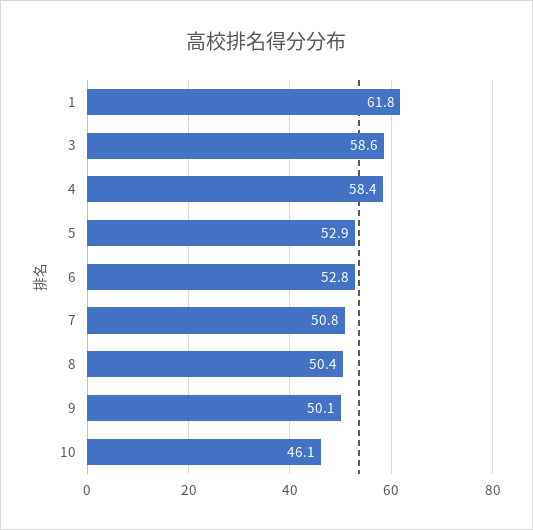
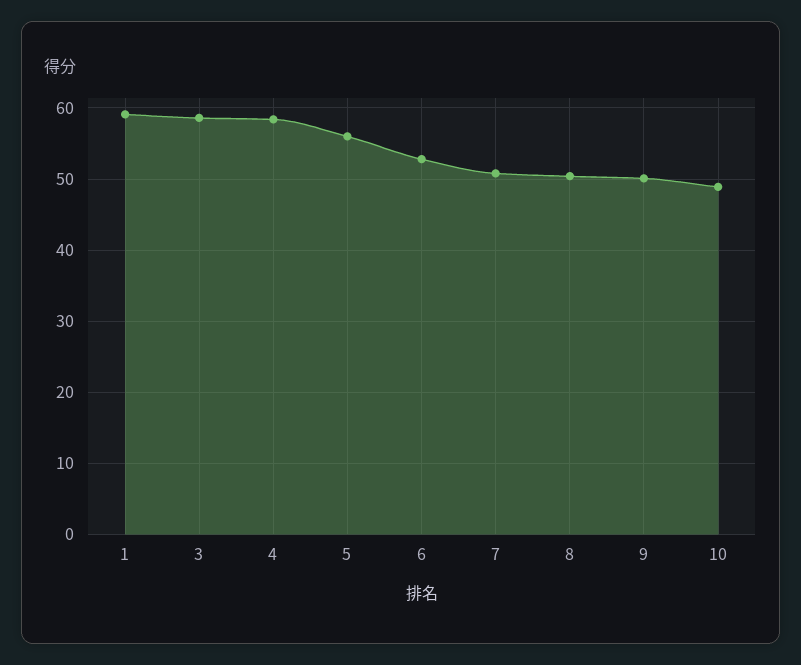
  {
-   "1": 61.8,
+   "1": 59,
    "3": 58.6,
    "4": 58.4,
-   "5": 52.9,
+   "5": 56,
    "6": 52.8,
    "7": 50.8,
    "8": 50.4,
    "9": 50.1,
-   "10": 46.1
+   "10": 49
  }

